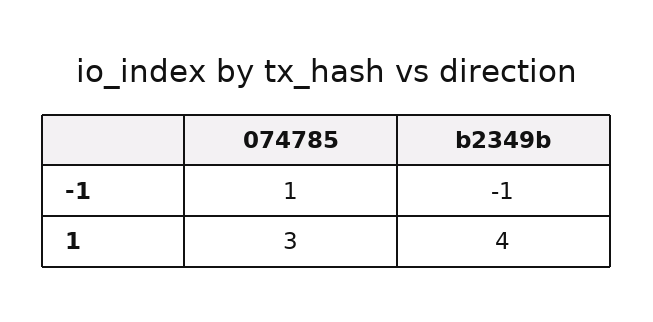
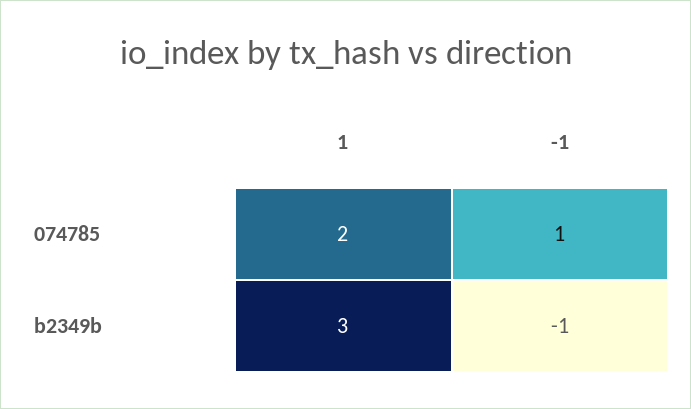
  {
    "074785": {
      "-1": 1,
-     "1": 3
+     "1": 2
    },
    "b2349b": {
      "-1": -1,
-     "1": 4
+     "1": 3
    }
  }

